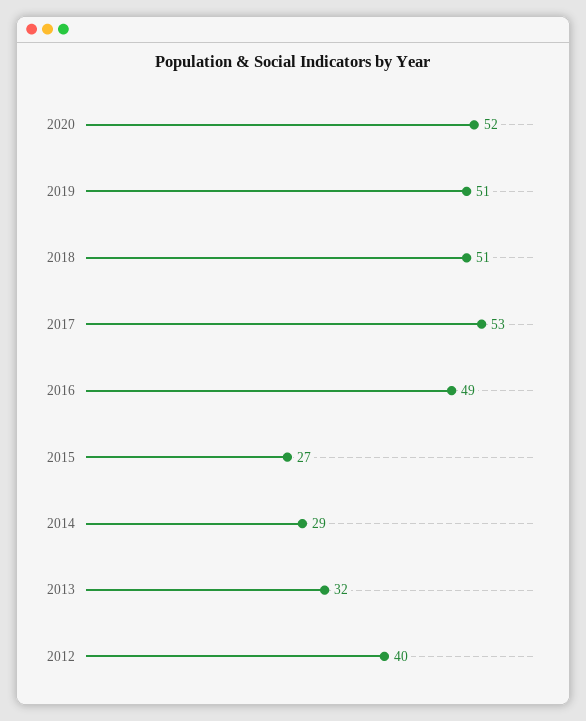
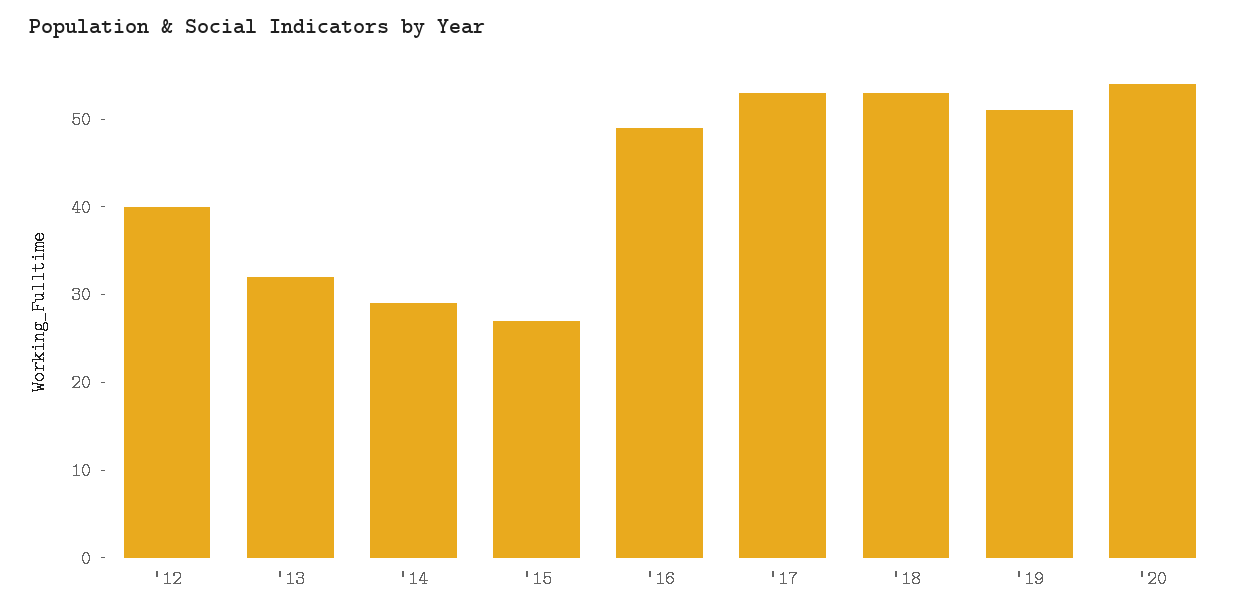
  {
-   "2020": 52,
+   "2020": 54,
    "2019": 51,
-   "2018": 51,
+   "2018": 53,
    "2017": 53,
    "2016": 49,
    "2015": 27,
    "2014": 29,
    "2013": 32,
    "2012": 40
  }

